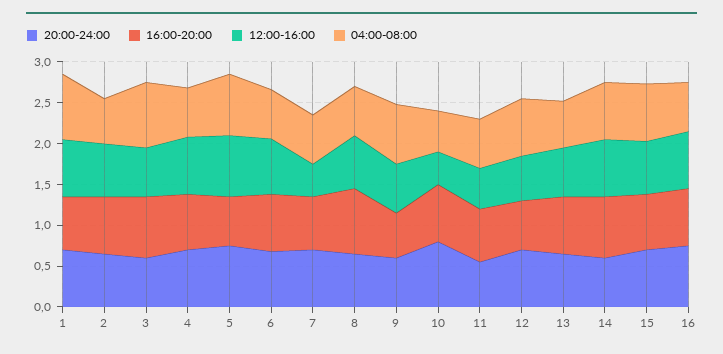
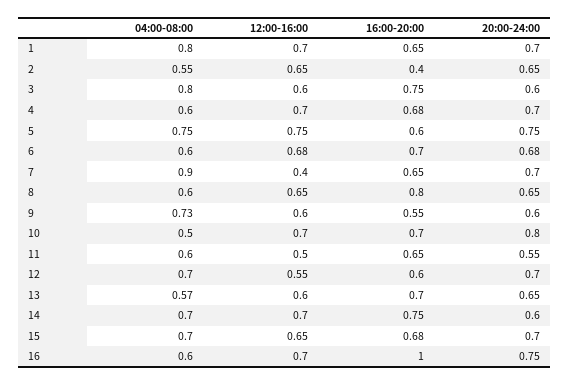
  {
    "20:00-24:00": {
      "1": 0.7,
      "2": 0.65,
      "3": 0.6,
      "4": 0.7,
      "5": 0.75,
      "6": 0.68,
      "7": 0.7,
      "8": 0.65,
      "9": 0.6,
      "10": 0.8,
      "11": 0.55,
      "12": 0.7,
      "13": 0.65,
      "14": 0.6,
      "15": 0.7,
      "16": 0.75
    },
    "16:00-20:00": {
      "1": 0.65,
-     "2": 0.7,
+     "2": 0.4,
      "3": 0.75,
      "4": 0.68,
      "5": 0.6,
      "6": 0.7,
      "7": 0.65,
      "8": 0.8,
      "9": 0.55,
      "10": 0.7,
      "11": 0.65,
      "12": 0.6,
      "13": 0.7,
      "14": 0.75,
      "15": 0.68,
-     "16": 0.7
+     "16": 1
    },
    "12:00-16:00": {
      "1": 0.7,
      "2": 0.65,
      "3": 0.6,
      "4": 0.7,
      "5": 0.75,
      "6": 0.68,
      "7": 0.4,
      "8": 0.65,
      "9": 0.6,
-     "10": 0.4,
+     "10": 0.7,
      "11": 0.5,
      "12": 0.55,
      "13": 0.6,
      "14": 0.7,
      "15": 0.65,
      "16": 0.7
    },
    "04:00-08:00": {
      "1": 0.8,
      "2": 0.55,
      "3": 0.8,
      "4": 0.6,
      "5": 0.75,
      "6": 0.6,
-     "7": 0.6,
+     "7": 0.9,
      "8": 0.6,
      "9": 0.73,
      "10": 0.5,
      "11": 0.6,
      "12": 0.7,
      "13": 0.57,
      "14": 0.7,
      "15": 0.7,
      "16": 0.6
    }
  }

